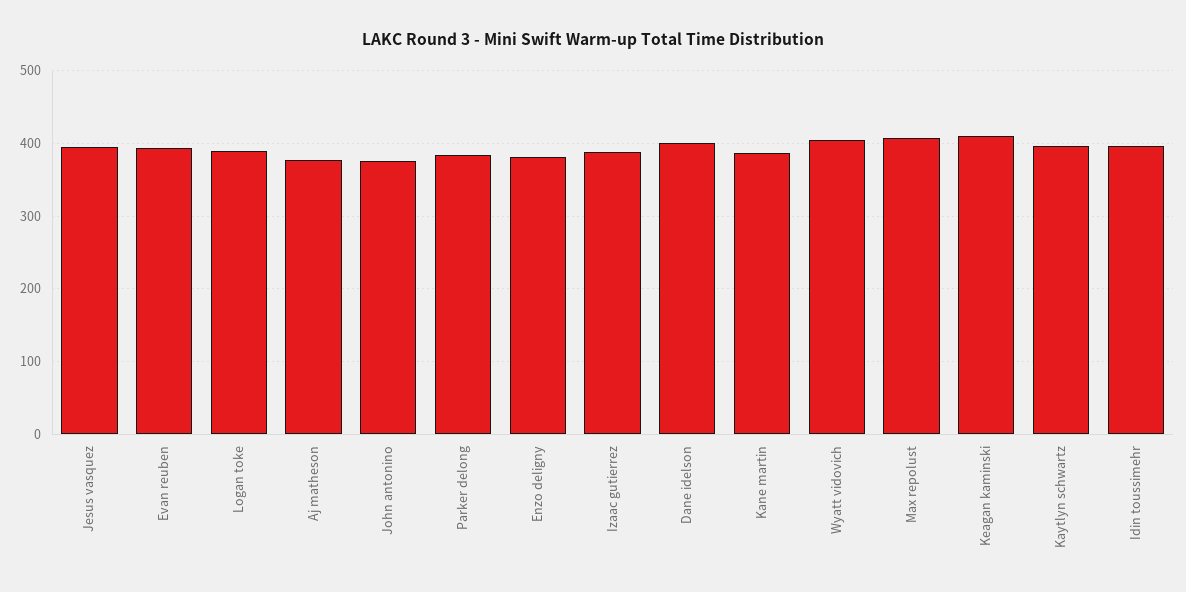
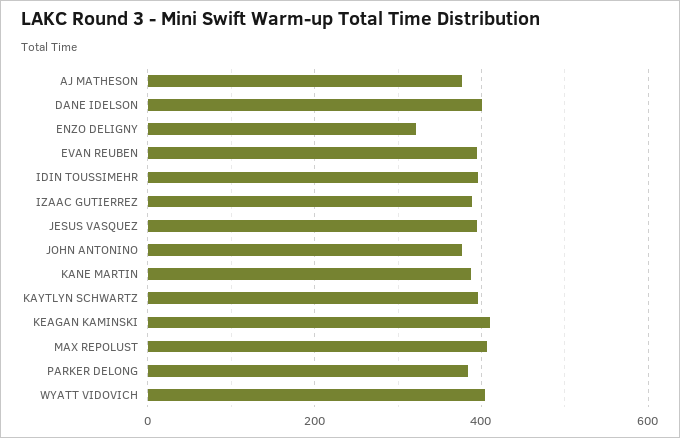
  {
    "Jesus vasquez": 390,
    "Evan reuben": 390,
-   "Logan toke": 390,
    "Aj matheson": 380,
    "John antonino": 380,
    "Parker delong": 380,
-   "Enzo deligny": 380,
+   "Enzo deligny": 320,
    "Izaac gutierrez": 390,
    "Dane idelson": 400,
    "Kane martin": 390,
    "Wyatt vidovich": 400,
    "Max repolust": 410,
    "Keagan kaminski": 410,
    "Kaytlyn schwartz": 400,
    "Idin toussimehr": 400
  }

